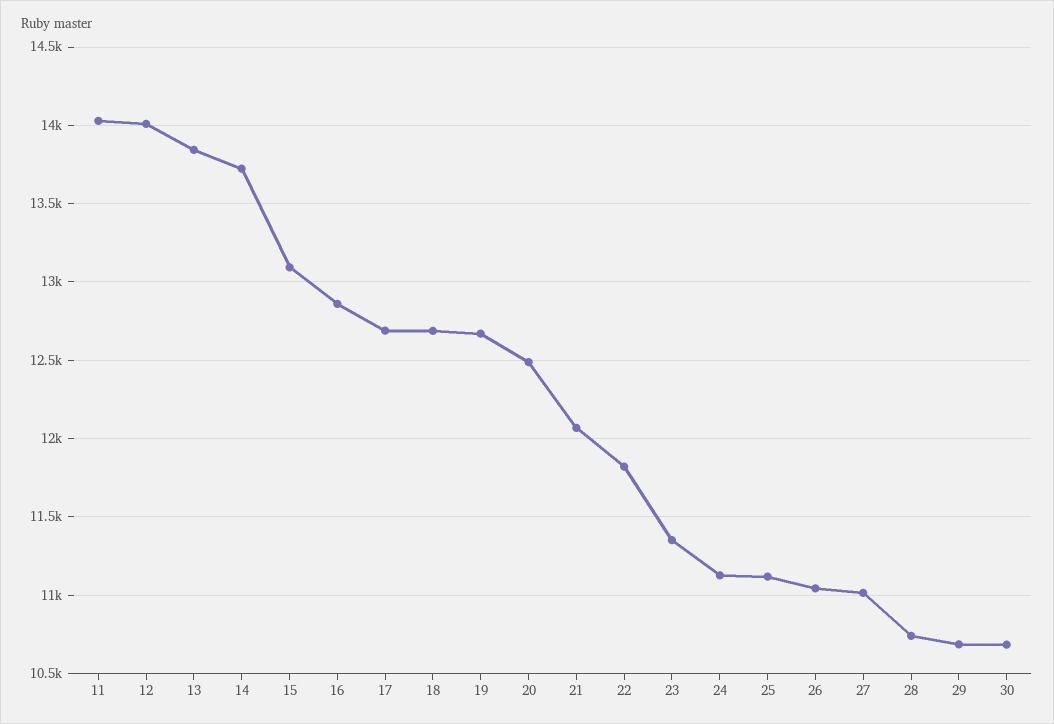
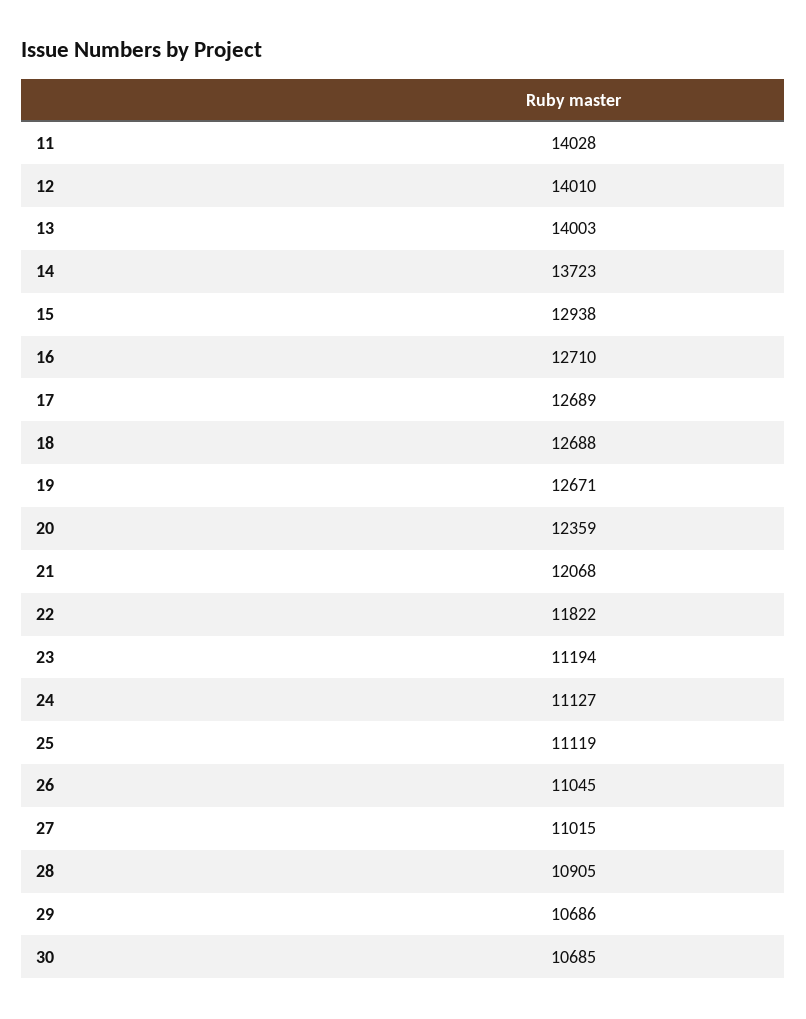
  {
    "11": 14028,
    "12": 14010,
-   "13": 13850,
+   "13": 14003,
    "14": 13723,
-   "15": 13100,
+   "15": 12938,
-   "16": 12850,
+   "16": 12710,
    "17": 12689,
    "18": 12688,
    "19": 12671,
-   "20": 12500,
+   "20": 12359,
    "21": 12068,
    "22": 11822,
-   "23": 11350,
+   "23": 11194,
    "24": 11127,
    "25": 11119,
    "26": 11045,
    "27": 11015,
-   "28": 10750,
+   "28": 10905,
    "29": 10686,
    "30": 10685
  }

